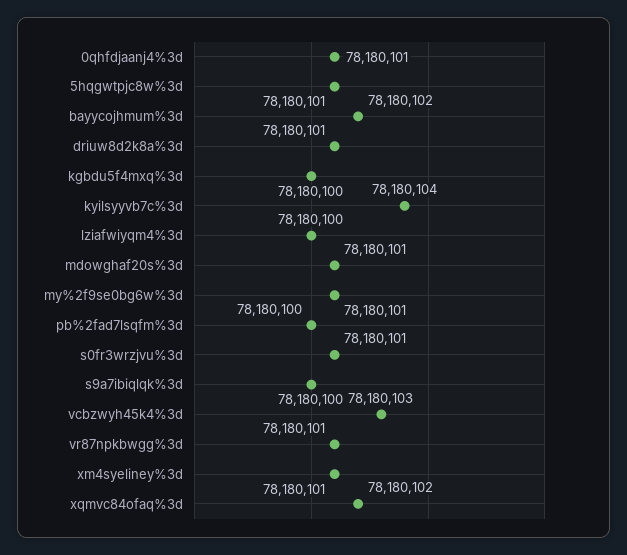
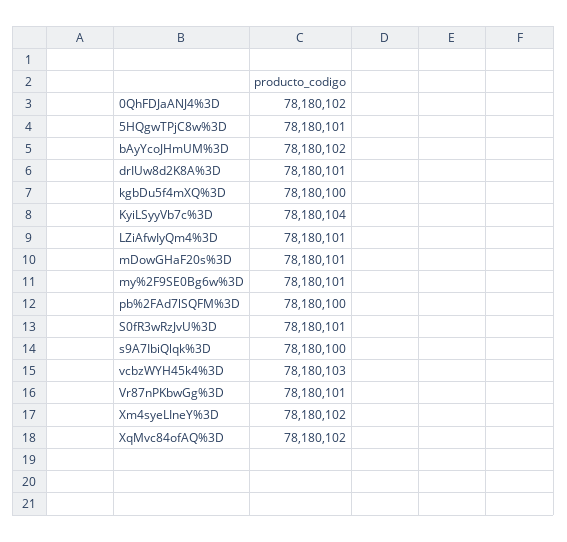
  {
-   "0qhfdjaanj4%3d": 78180101,
+   "0qhfdjaanj4%3d": 78180102,
    "5hqgwtpjc8w%3d": 78180101,
    "bayycojhmum%3d": 78180102,
    "driuw8d2k8a%3d": 78180101,
    "kgbdu5f4mxq%3d": 78180100,
    "kyilsyyvb7c%3d": 78180104,
-   "lziafwiyqm4%3d": 78180100,
+   "lziafwiyqm4%3d": 78180101,
    "mdowghaf20s%3d": 78180101,
    "my%2f9se0bg6w%3d": 78180101,
    "pb%2fad7lsqfm%3d": 78180100,
    "s0fr3wrzjvu%3d": 78180101,
    "s9a7ibiqlqk%3d": 78180100,
    "vcbzwyh45k4%3d": 78180103,
    "vr87npkbwgg%3d": 78180101,
-   "xm4syeliney%3d": 78180101,
+   "xm4syeliney%3d": 78180102,
    "xqmvc84ofaq%3d": 78180102
  }

